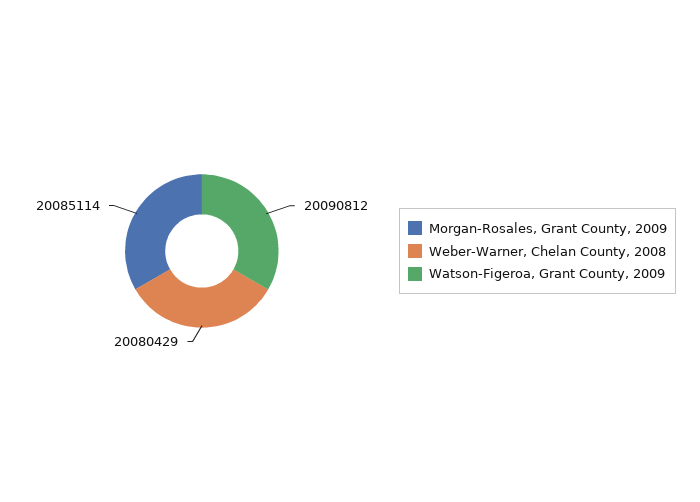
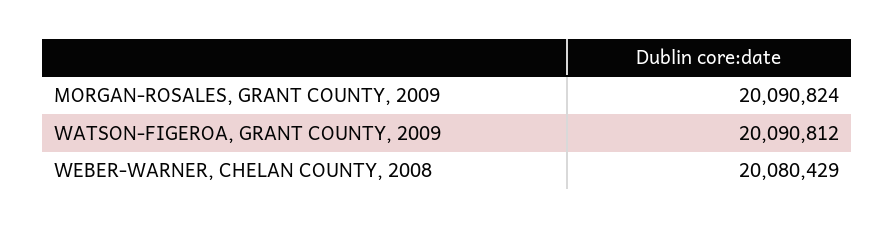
  {
-   "Morgan-Rosales, Grant County, 2009": 20085114,
+   "Morgan-Rosales, Grant County, 2009": 20090824,
    "Weber-Warner, Chelan County, 2008": 20080429,
    "Watson-Figeroa, Grant County, 2009": 20090812
  }

